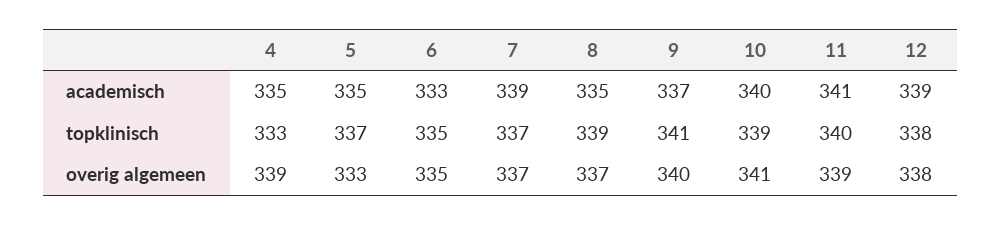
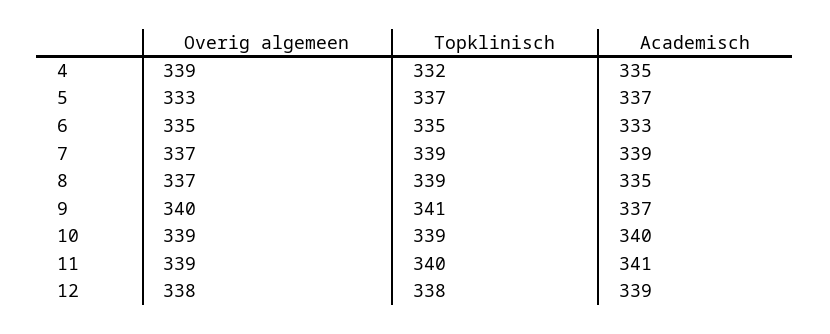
  {
    "4": {
      "academisch": 335,
-     "topklinisch": 333,
+     "topklinisch": 332,
      "overig algemeen": 339
    },
    "5": {
-     "academisch": 335,
+     "academisch": 337,
      "topklinisch": 337,
      "overig algemeen": 333
    },
    "6": {
      "academisch": 333,
      "topklinisch": 335,
      "overig algemeen": 335
    },
    "7": {
      "academisch": 339,
-     "topklinisch": 337,
+     "topklinisch": 339,
      "overig algemeen": 337
    },
    "8": {
      "academisch": 335,
      "topklinisch": 339,
      "overig algemeen": 337
    },
    "9": {
      "academisch": 337,
      "topklinisch": 341,
      "overig algemeen": 340
    },
    "10": {
      "academisch": 340,
      "topklinisch": 339,
-     "overig algemeen": 341
+     "overig algemeen": 339
    },
    "11": {
      "academisch": 341,
      "topklinisch": 340,
      "overig algemeen": 339
    },
    "12": {
      "academisch": 339,
      "topklinisch": 338,
      "overig algemeen": 338
    }
  }

